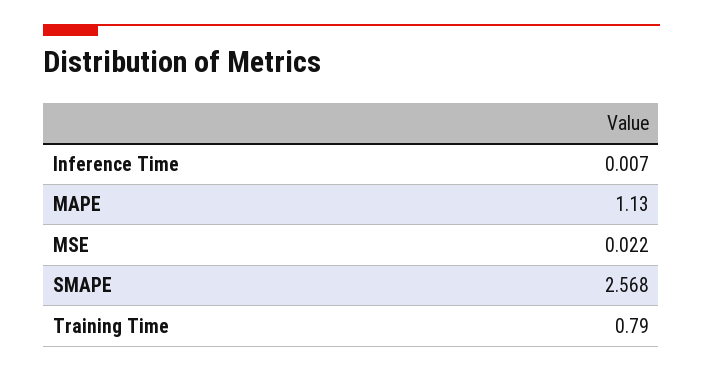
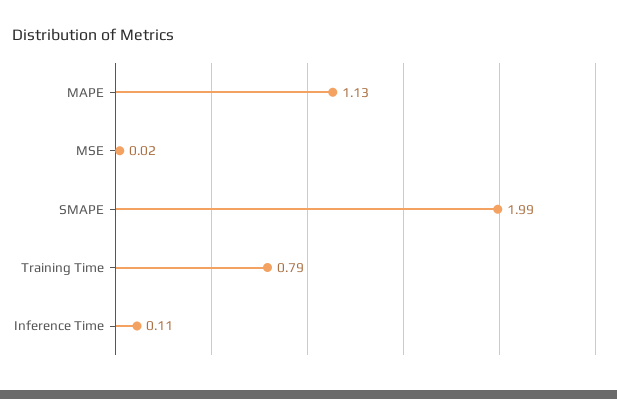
  {
-   "Inference Time": 0.007,
+   "Inference Time": 0.11,
    "MAPE": 1.13,
    "MSE": 0.022,
-   "SMAPE": 2.568,
+   "SMAPE": 1.99,
    "Training Time": 0.79
  }

